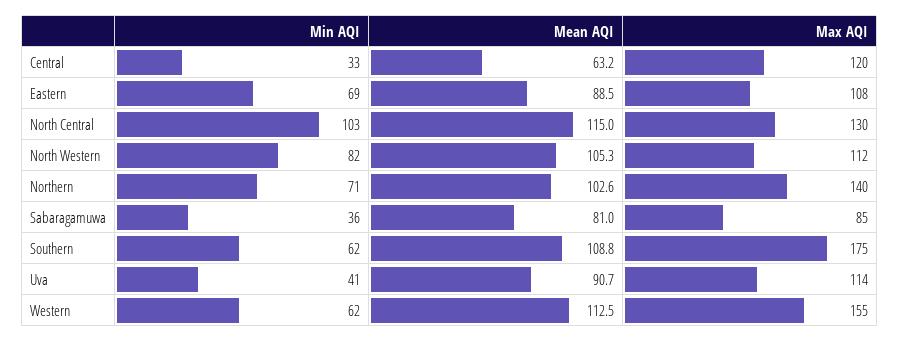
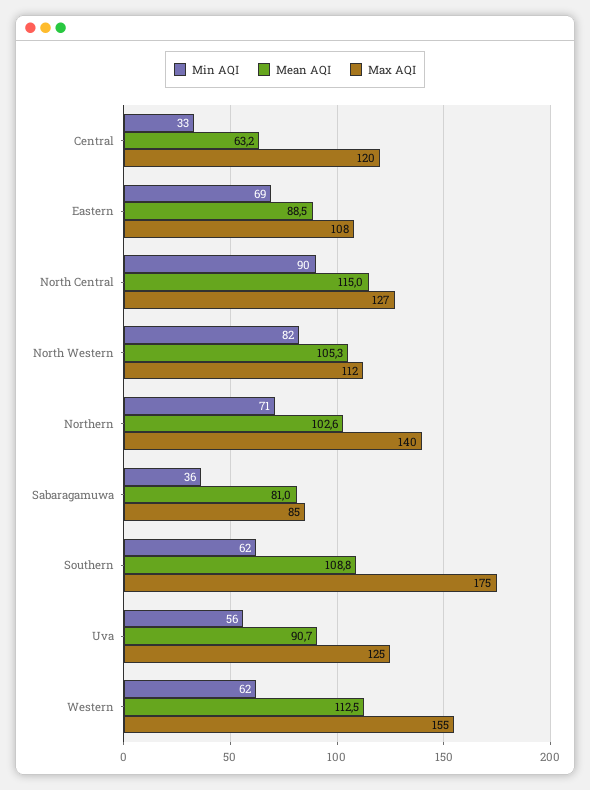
  {
    "Min AQI": {
      "Central": 33,
      "Eastern": 69,
-     "North Central": 103,
+     "North Central": 90,
      "North Western": 82,
      "Northern": 71,
      "Sabaragamuwa": 36,
      "Southern": 62,
-     "Uva": 41,
+     "Uva": 56,
      "Western": 62
    },
    "Mean AQI": {
      "Central": 63.2,
      "Eastern": 88.5,
      "North Central": 115,
      "North Western": 105.3,
      "Northern": 102.6,
      "Sabaragamuwa": 81,
      "Southern": 108.8,
      "Uva": 90.7,
      "Western": 112.5
    },
    "Max AQI": {
      "Central": 120,
      "Eastern": 108,
-     "North Central": 130,
+     "North Central": 127,
      "North Western": 112,
      "Northern": 140,
      "Sabaragamuwa": 85,
      "Southern": 175,
-     "Uva": 114,
+     "Uva": 125,
      "Western": 155
    }
  }

